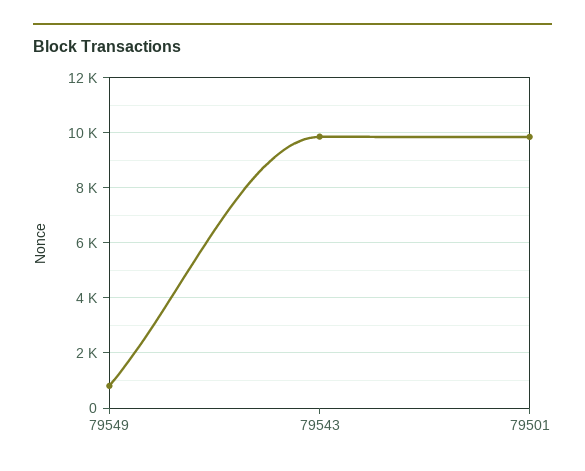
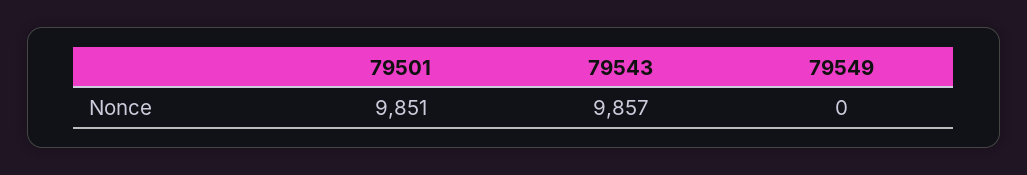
  {
-   "79549": 750,
+   "79549": 0,
    "79543": 9857,
    "79501": 9851
  }

